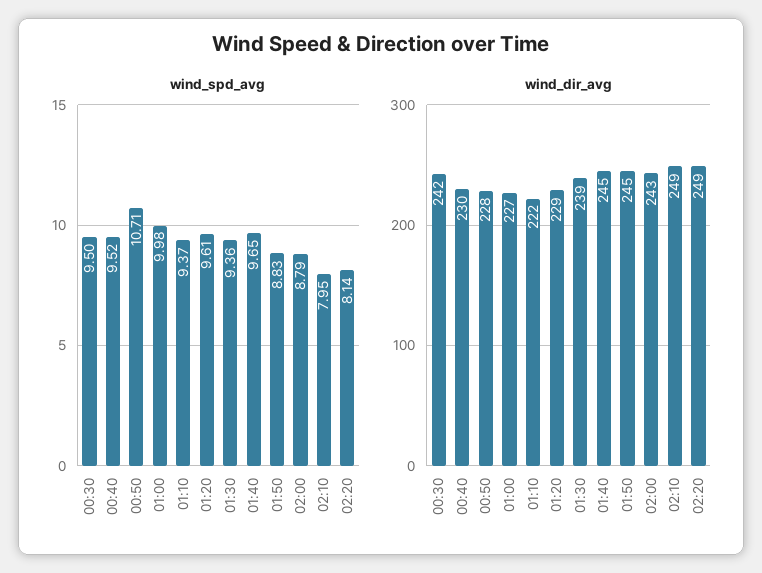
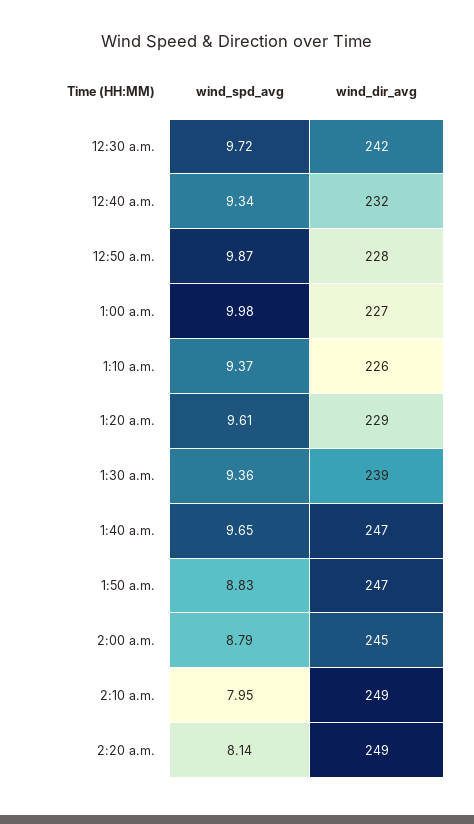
  {
    "wind_spd_avg": {
-     "00:30": 9.5,
+     "00:30": 9.72,
-     "00:40": 9.52,
+     "00:40": 9.34,
-     "00:50": 10.71,
+     "00:50": 9.87,
      "01:00": 9.98,
      "01:10": 9.37,
      "01:20": 9.61,
      "01:30": 9.36,
      "01:40": 9.65,
      "01:50": 8.83,
      "02:00": 8.79,
      "02:10": 7.95,
      "02:20": 8.14
    },
    "wind_dir_avg": {
      "00:30": 242,
-     "00:40": 230,
+     "00:40": 232,
      "00:50": 228,
      "01:00": 227,
-     "01:10": 222,
+     "01:10": 226,
      "01:20": 229,
      "01:30": 239,
-     "01:40": 245,
+     "01:40": 247,
-     "01:50": 245,
+     "01:50": 247,
-     "02:00": 243,
+     "02:00": 245,
      "02:10": 249,
      "02:20": 249
    }
  }

